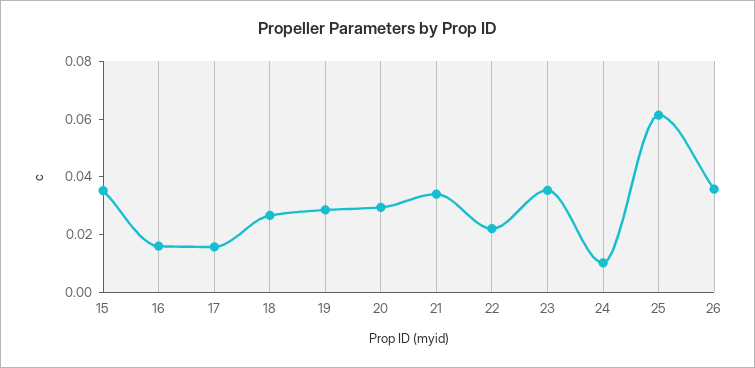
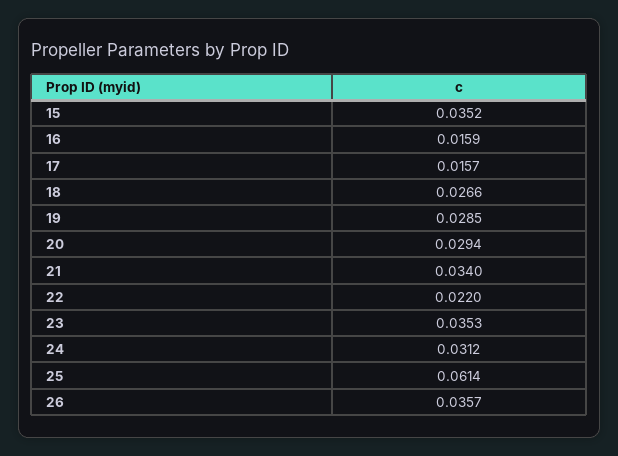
  {
    "15": 0.0352,
    "16": 0.0159,
    "17": 0.0157,
    "18": 0.0266,
    "19": 0.0285,
    "20": 0.0294,
    "21": 0.034,
    "22": 0.022,
    "23": 0.0353,
-   "24": 0.01,
+   "24": 0.0312,
    "25": 0.0614,
    "26": 0.0357
  }

